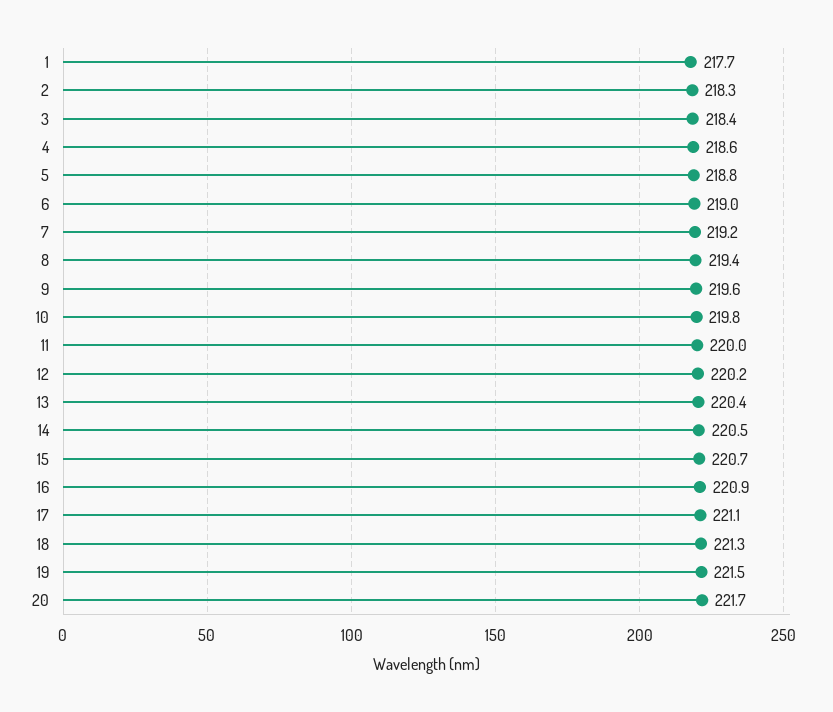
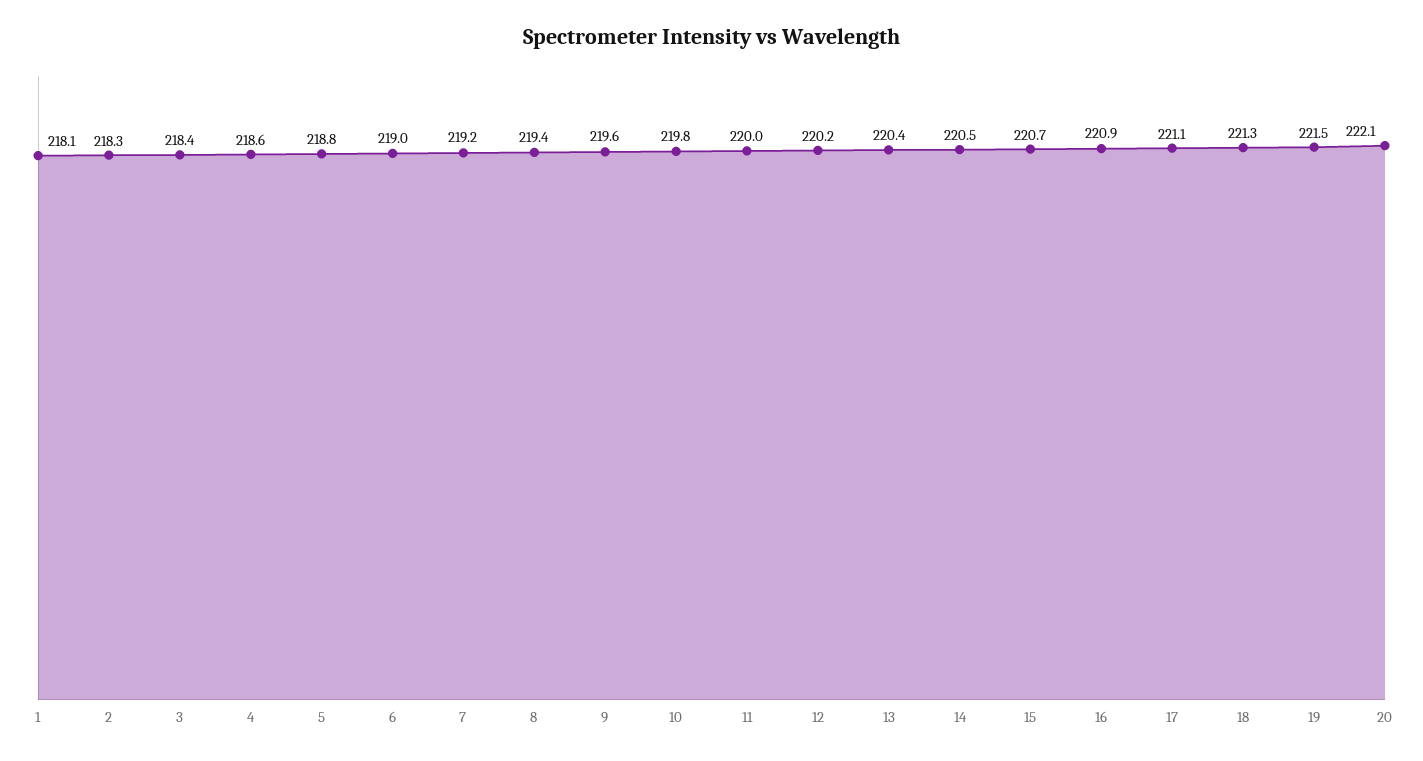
  {
-   "1": 217.7,
+   "1": 218.1,
    "2": 218.3,
    "3": 218.4,
    "4": 218.6,
    "5": 218.8,
    "6": 219,
    "7": 219.2,
    "8": 219.4,
    "9": 219.6,
    "10": 219.8,
    "11": 220,
    "12": 220.2,
    "13": 220.4,
    "14": 220.5,
    "15": 220.7,
    "16": 220.9,
    "17": 221.1,
    "18": 221.3,
    "19": 221.5,
-   "20": 221.7
+   "20": 222.1
  }

